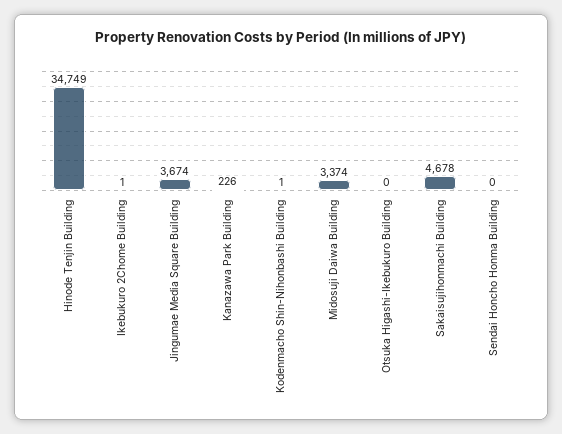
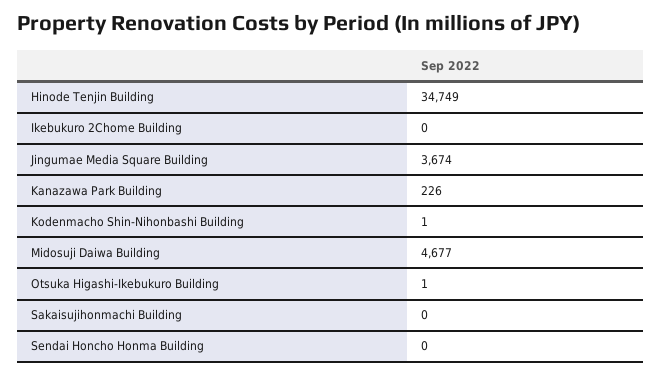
  {
    "Hinode Tenjin Building": 34749,
-   "Ikebukuro 2Chome Building": 1,
+   "Ikebukuro 2Chome Building": 0,
    "Jingumae Media Square Building": 3674,
    "Kanazawa Park Building": 226,
    "Kodenmacho Shin-Nihonbashi Building": 1,
-   "Midosuji Daiwa Building": 3374,
+   "Midosuji Daiwa Building": 4677,
-   "Otsuka Higashi-Ikebukuro Building": 0,
+   "Otsuka Higashi-Ikebukuro Building": 1,
-   "Sakaisujihonmachi Building": 4678,
+   "Sakaisujihonmachi Building": 0,
    "Sendai Honcho Honma Building": 0
  }

